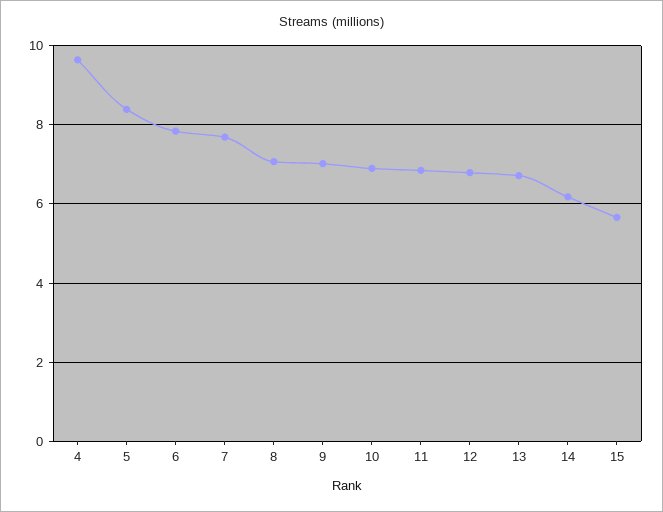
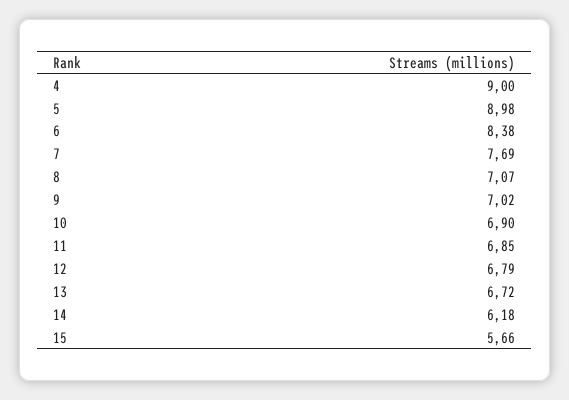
  {
-   "4": 9.6,
+   "4": 9,
-   "5": 8.4,
+   "5": 8.98,
-   "6": 7.8,
+   "6": 8.38,
    "7": 7.69,
    "8": 7.07,
    "9": 7.02,
    "10": 6.9,
    "11": 6.85,
    "12": 6.79,
    "13": 6.72,
    "14": 6.18,
    "15": 5.66
  }

